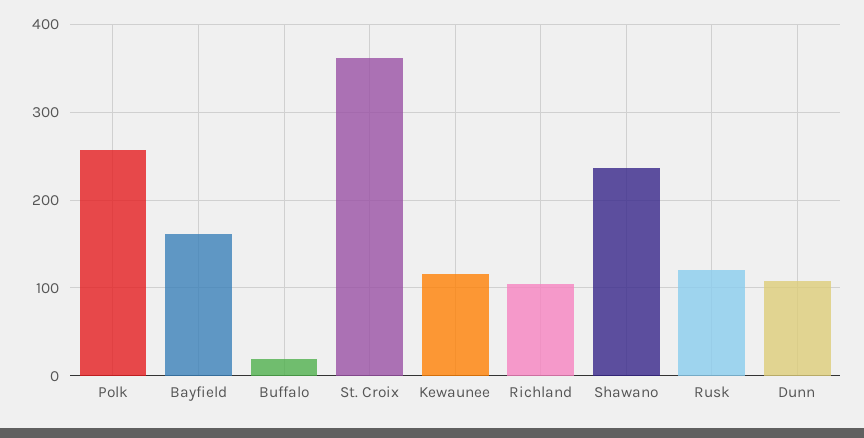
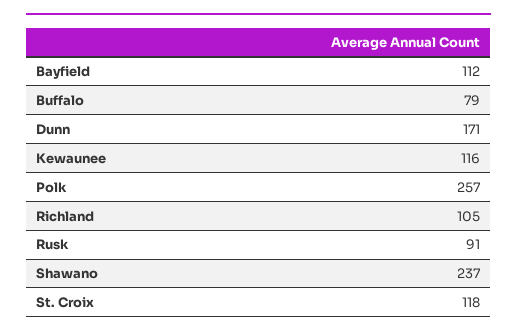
  {
    "Polk": 257,
-   "Bayfield": 160,
+   "Bayfield": 112,
-   "Buffalo": 20,
+   "Buffalo": 79,
-   "St. Croix": 360,
+   "St. Croix": 118,
    "Kewaunee": 116,
    "Richland": 105,
    "Shawano": 237,
-   "Rusk": 120,
+   "Rusk": 91,
-   "Dunn": 110
+   "Dunn": 171
  }

